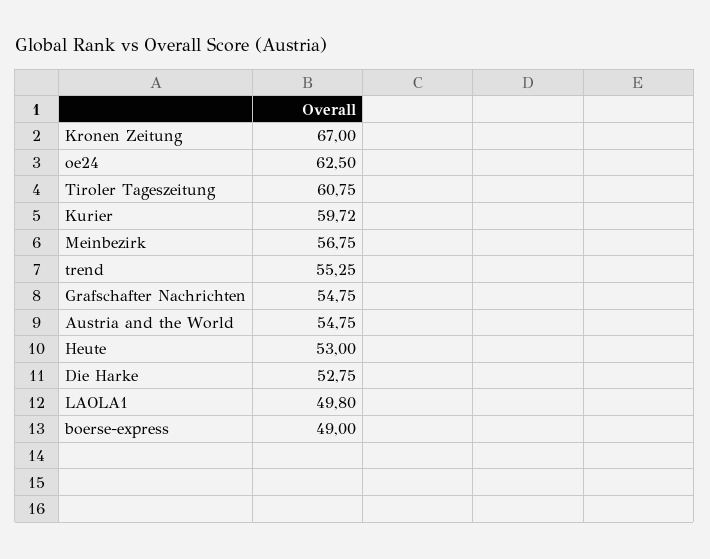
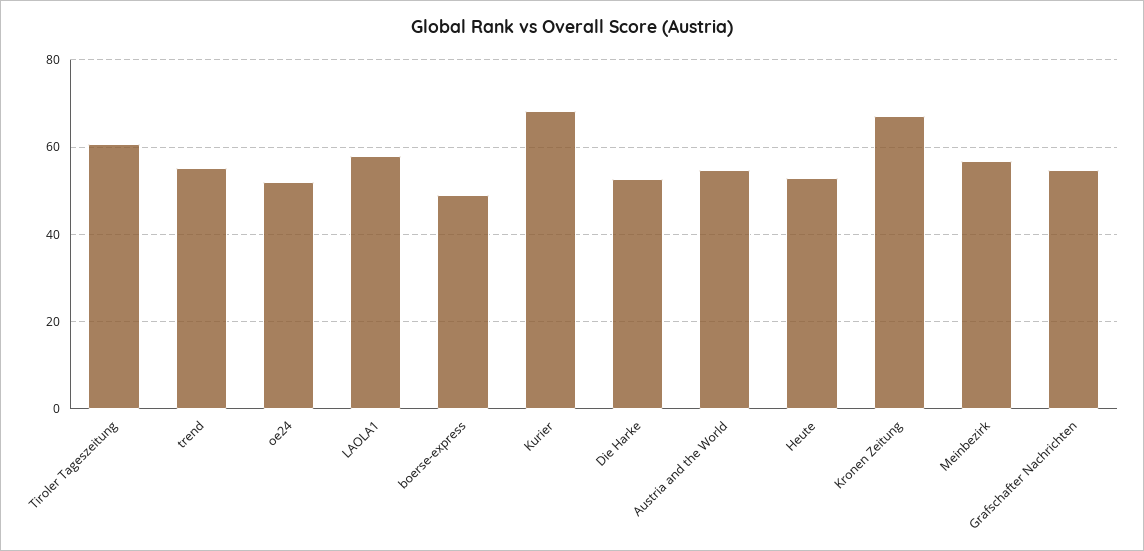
  {
    "Kronen Zeitung": 67,
-   "oe24": 62.5,
+   "oe24": 52,
    "Tiroler Tageszeitung": 60.75,
-   "Kurier": 59.72,
+   "Kurier": 68,
    "Meinbezirk": 56.75,
    "trend": 55.25,
    "Grafschafter Nachrichten": 54.75,
    "Austria and the World": 54.75,
    "Heute": 53,
    "Die Harke": 52.75,
-   "LAOLA1": 49.8,
+   "LAOLA1": 58,
    "boerse-express": 49
  }

